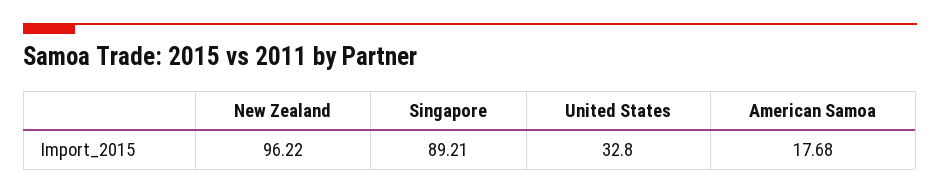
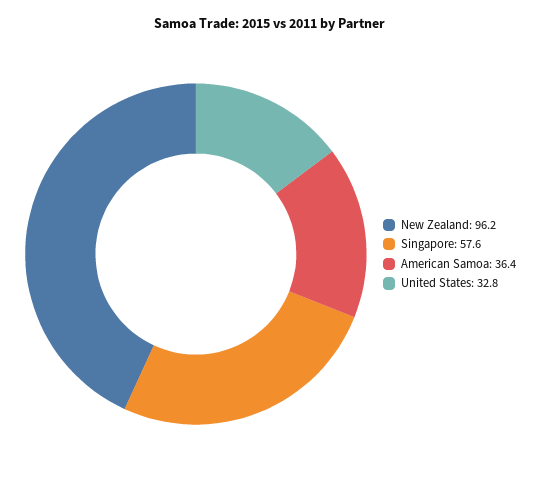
  {
    "New Zealand": 96.22,
-   "Singapore": 89.21,
+   "Singapore": 57.6,
    "United States": 32.8,
-   "American Samoa": 17.68
+   "American Samoa": 36.4
  }

